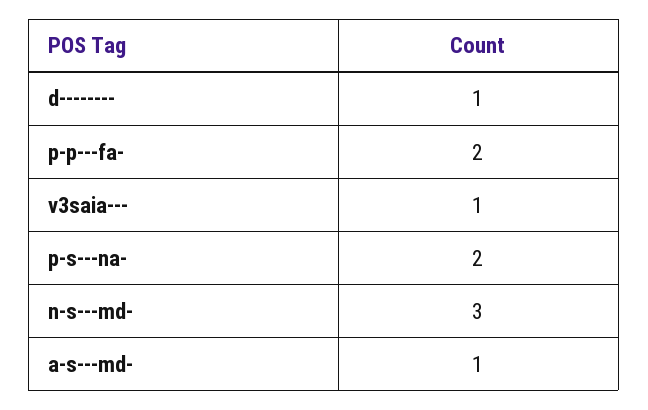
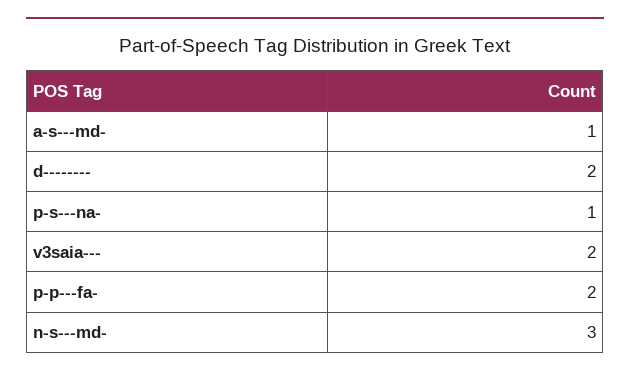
  {
-   "d--------": 1,
+   "d--------": 2,
    "p-p---fa-": 2,
-   "v3saia---": 1,
+   "v3saia---": 2,
-   "p-s---na-": 2,
+   "p-s---na-": 1,
    "n-s---md-": 3,
    "a-s---md-": 1
  }

